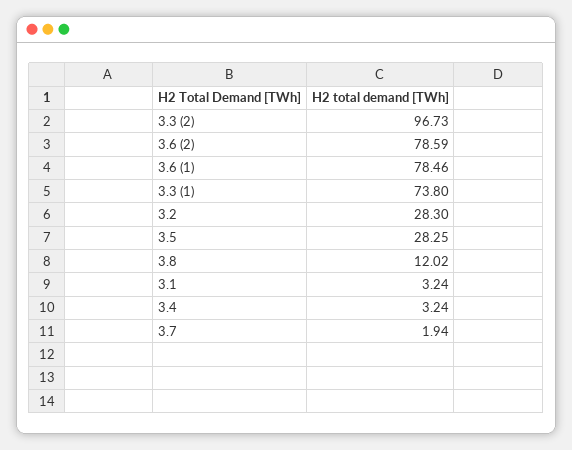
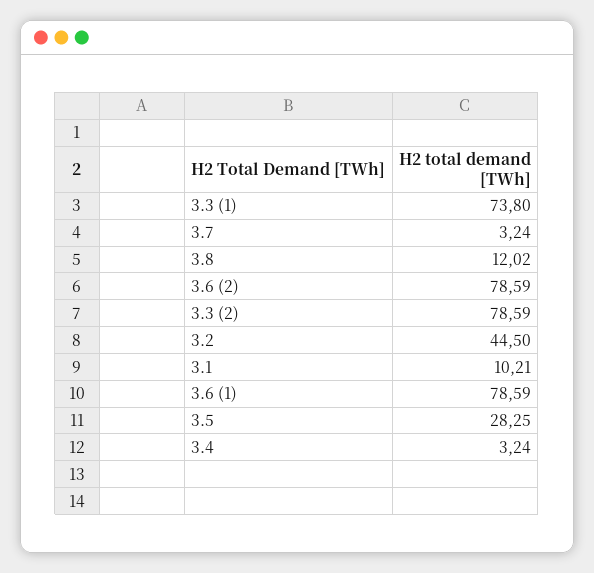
  {
-   "3.3 (2)": 96.73,
+   "3.3 (2)": 78.59,
    "3.6 (2)": 78.59,
-   "3.6 (1)": 78.46,
+   "3.6 (1)": 78.59,
    "3.3 (1)": 73.8,
-   "3.2": 28.3,
+   "3.2": 44.5,
    "3.5": 28.25,
    "3.8": 12.02,
-   "3.1": 3.24,
+   "3.1": 10.21,
    "3.4": 3.24,
-   "3.7": 1.94
+   "3.7": 3.24
  }

